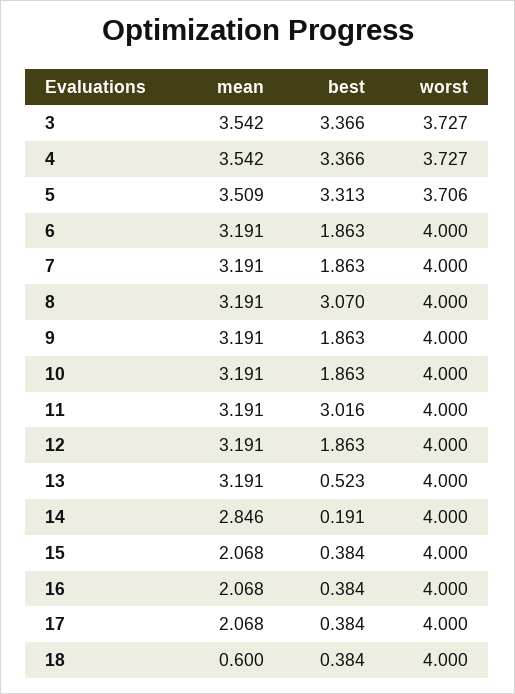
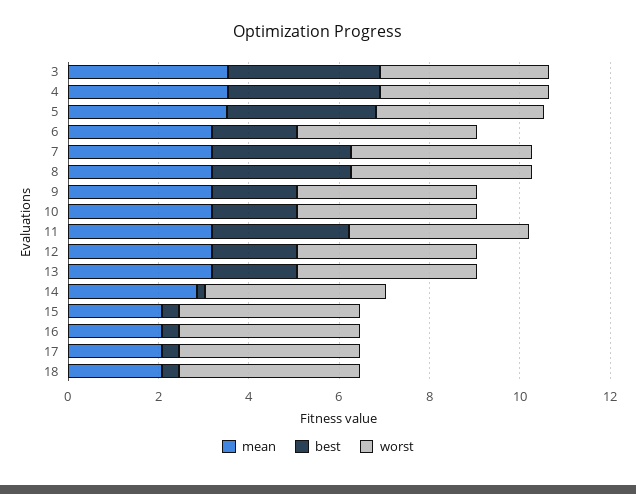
  {
    "mean": {
      "3": 3.542,
      "4": 3.542,
      "5": 3.509,
      "6": 3.191,
      "7": 3.191,
      "8": 3.191,
      "9": 3.191,
      "10": 3.191,
      "11": 3.191,
      "12": 3.191,
      "13": 3.191,
      "14": 2.846,
      "15": 2.068,
      "16": 2.068,
      "17": 2.068,
-     "18": 0.6
+     "18": 2
    },
    "best": {
      "3": 3.366,
      "4": 3.366,
      "5": 3.313,
      "6": 1.863,
-     "7": 1.863,
+     "7": 3,
      "8": 3.07,
      "9": 1.863,
      "10": 1.863,
      "11": 3.016,
      "12": 1.863,
-     "13": 0.523,
+     "13": 2,
      "14": 0.191,
      "15": 0.384,
      "16": 0.384,
      "17": 0.384,
      "18": 0.384
    },
    "worst": {
      "3": 3.727,
      "4": 3.727,
      "5": 3.706,
      "6": 4,
      "7": 4,
      "8": 4,
      "9": 4,
      "10": 4,
      "11": 4,
      "12": 4,
      "13": 4,
      "14": 4,
      "15": 4,
      "16": 4,
      "17": 4,
      "18": 4
    }
  }

